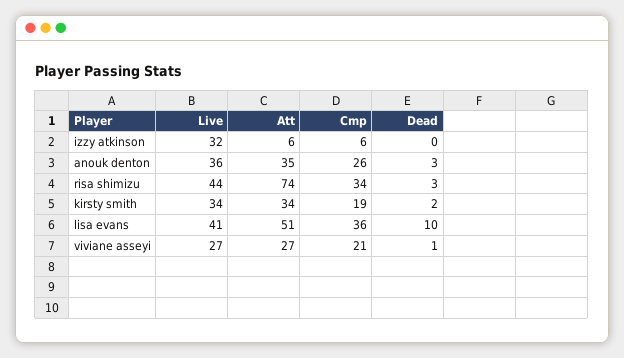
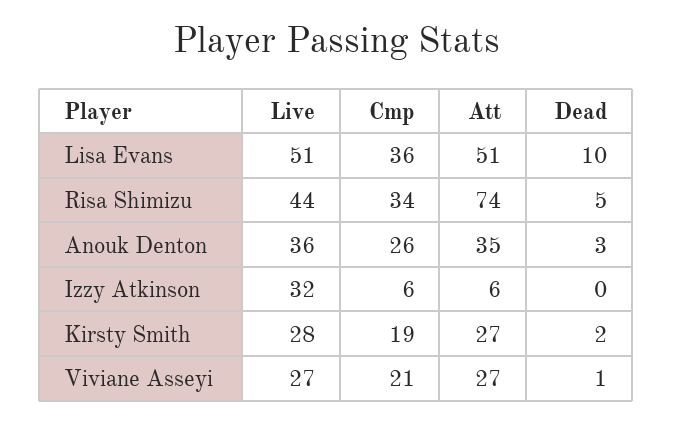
  {
    "Live": {
      "izzy atkinson": 32,
      "anouk denton": 36,
      "risa shimizu": 44,
-     "kirsty smith": 34,
+     "kirsty smith": 28,
-     "lisa evans": 41,
+     "lisa evans": 51,
      "viviane asseyi": 27
    },
    "Att": {
      "izzy atkinson": 6,
      "anouk denton": 35,
      "risa shimizu": 74,
-     "kirsty smith": 34,
+     "kirsty smith": 27,
      "lisa evans": 51,
      "viviane asseyi": 27
    },
    "Cmp": {
      "izzy atkinson": 6,
      "anouk denton": 26,
      "risa shimizu": 34,
      "kirsty smith": 19,
      "lisa evans": 36,
      "viviane asseyi": 21
    },
    "Dead": {
      "izzy atkinson": 0,
      "anouk denton": 3,
-     "risa shimizu": 3,
+     "risa shimizu": 5,
      "kirsty smith": 2,
      "lisa evans": 10,
      "viviane asseyi": 1
    }
  }

